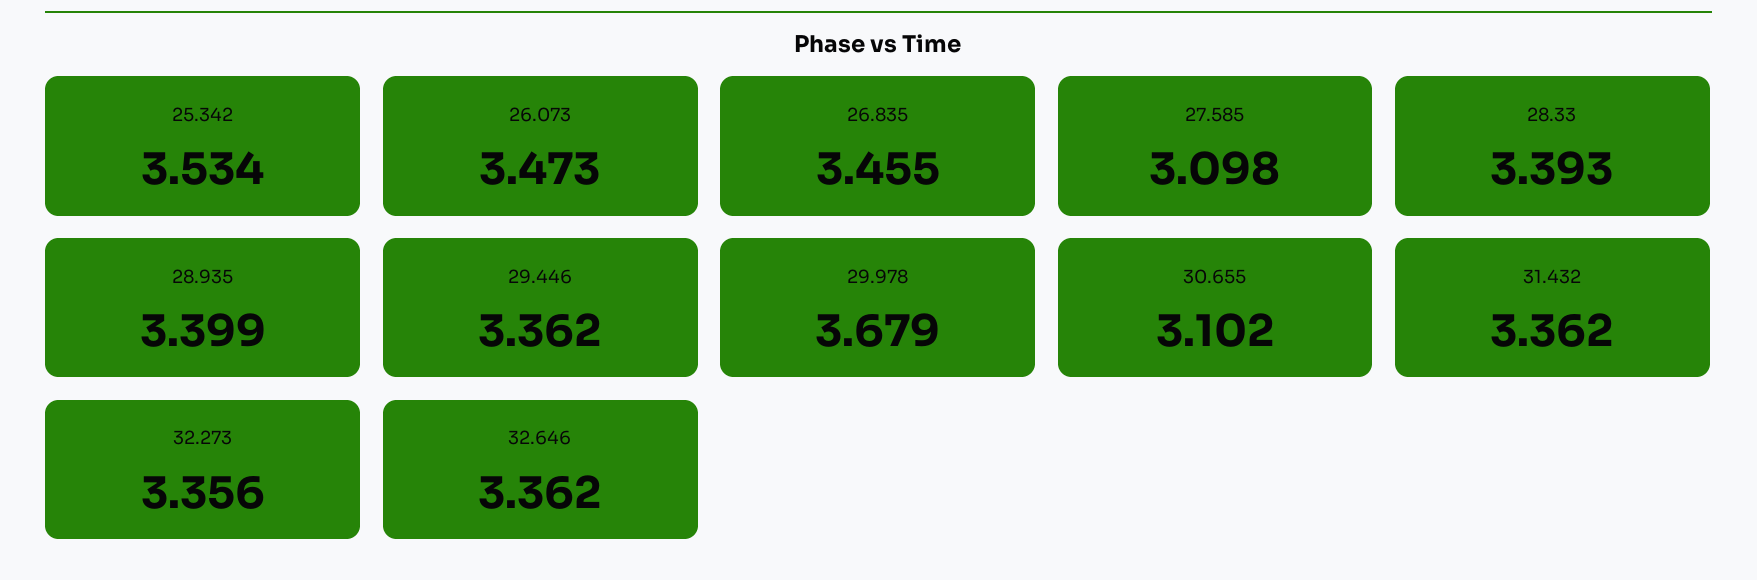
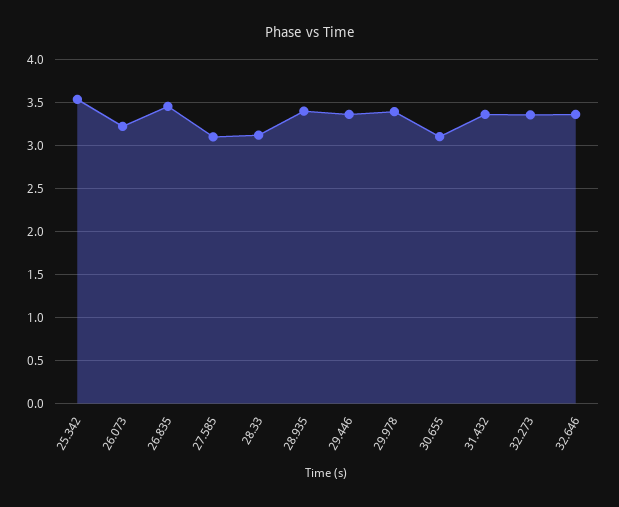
  {
    "25.342": 3.534,
-   "26.073": 3.473,
+   "26.073": 3.2,
    "26.835": 3.455,
    "27.585": 3.098,
-   "28.33": 3.393,
+   "28.33": 3.1,
    "28.935": 3.399,
    "29.446": 3.362,
-   "29.978": 3.679,
+   "29.978": 3.4,
    "30.655": 3.102,
    "31.432": 3.362,
    "32.273": 3.356,
    "32.646": 3.362
  }

